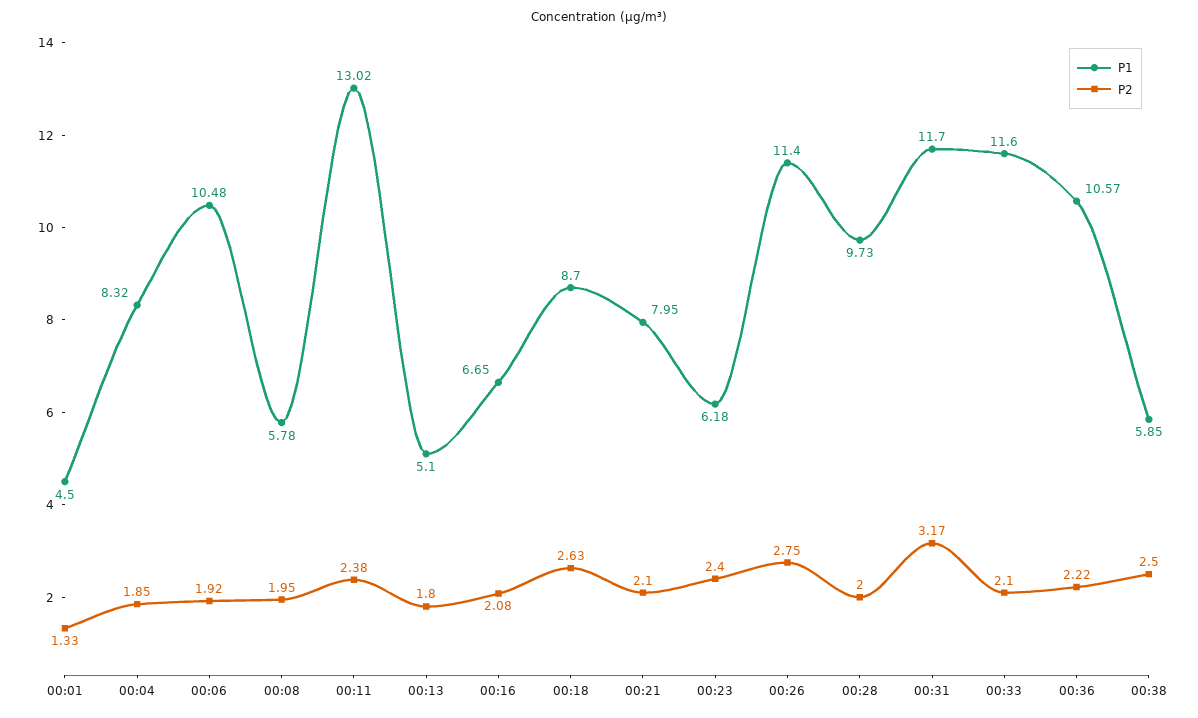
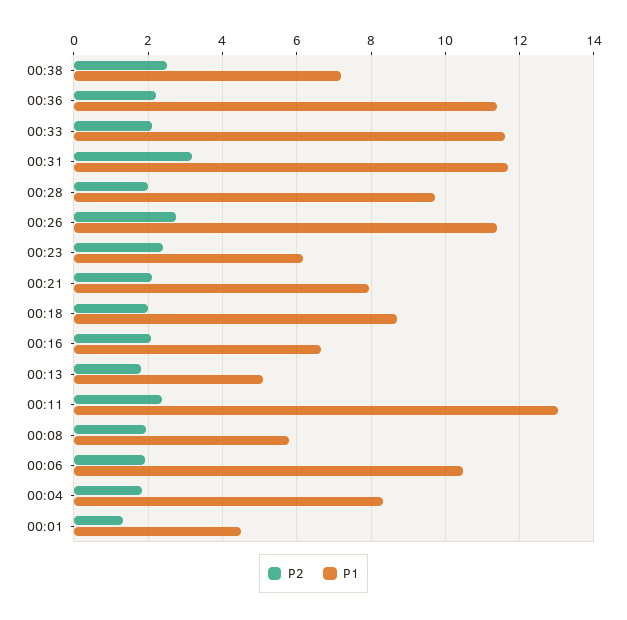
  {
    "P1": {
      "00:01": 4.5,
      "00:04": 8.32,
      "00:06": 10.48,
      "00:08": 5.78,
      "00:11": 13.02,
      "00:13": 5.1,
      "00:16": 6.65,
      "00:18": 8.7,
      "00:21": 7.95,
      "00:23": 6.18,
      "00:26": 11.4,
      "00:28": 9.73,
      "00:31": 11.7,
      "00:33": 11.6,
-     "00:36": 10.57,
+     "00:36": 11.4,
-     "00:38": 5.85
+     "00:38": 7.2
    },
    "P2": {
      "00:01": 1.33,
      "00:04": 1.85,
      "00:06": 1.92,
      "00:08": 1.95,
      "00:11": 2.38,
      "00:13": 1.8,
      "00:16": 2.08,
-     "00:18": 2.63,
+     "00:18": 2,
      "00:21": 2.1,
      "00:23": 2.4,
      "00:26": 2.75,
      "00:28": 2,
      "00:31": 3.17,
      "00:33": 2.1,
      "00:36": 2.22,
      "00:38": 2.5
    }
  }

